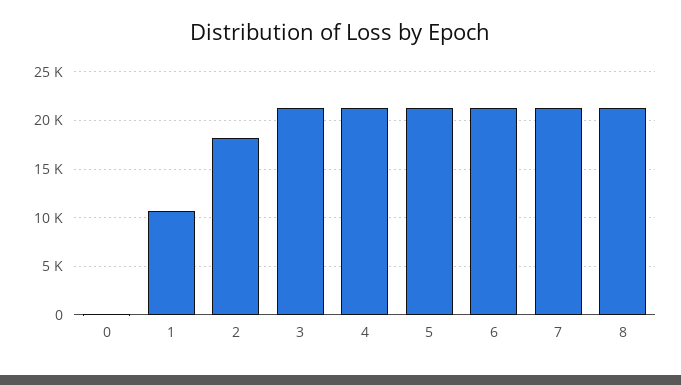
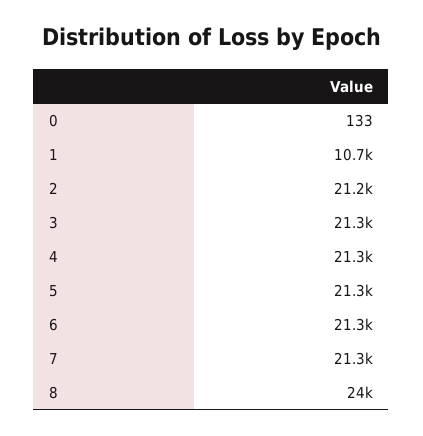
  {
    "0": 133,
    "1": 10700,
-   "2": 18000,
+   "2": 21200,
    "3": 21300,
    "4": 21300,
    "5": 21300,
    "6": 21300,
    "7": 21300,
-   "8": 21000
+   "8": 24000
  }

